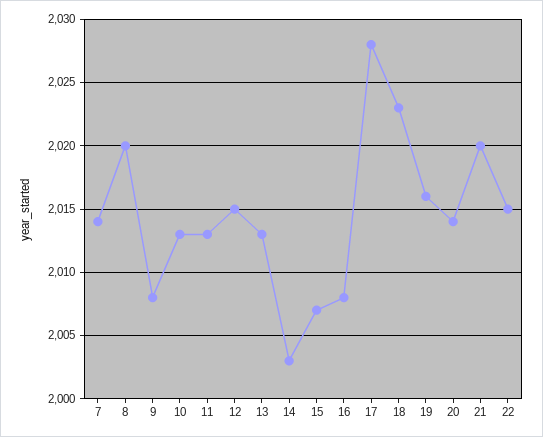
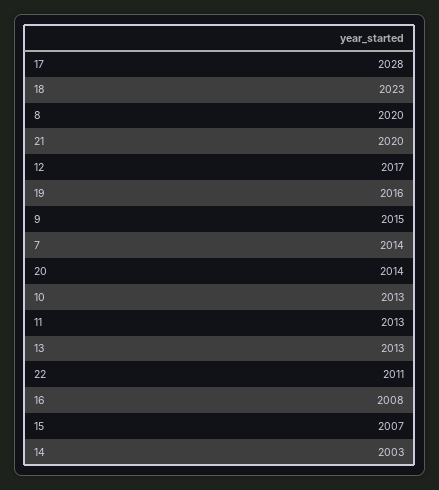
  {
    "7": 2014,
    "8": 2020,
-   "9": 2008,
+   "9": 2015,
    "10": 2013,
    "11": 2013,
-   "12": 2015,
+   "12": 2017,
    "13": 2013,
    "14": 2003,
    "15": 2007,
    "16": 2008,
    "17": 2028,
    "18": 2023,
    "19": 2016,
    "20": 2014,
    "21": 2020,
-   "22": 2015
+   "22": 2011
  }

